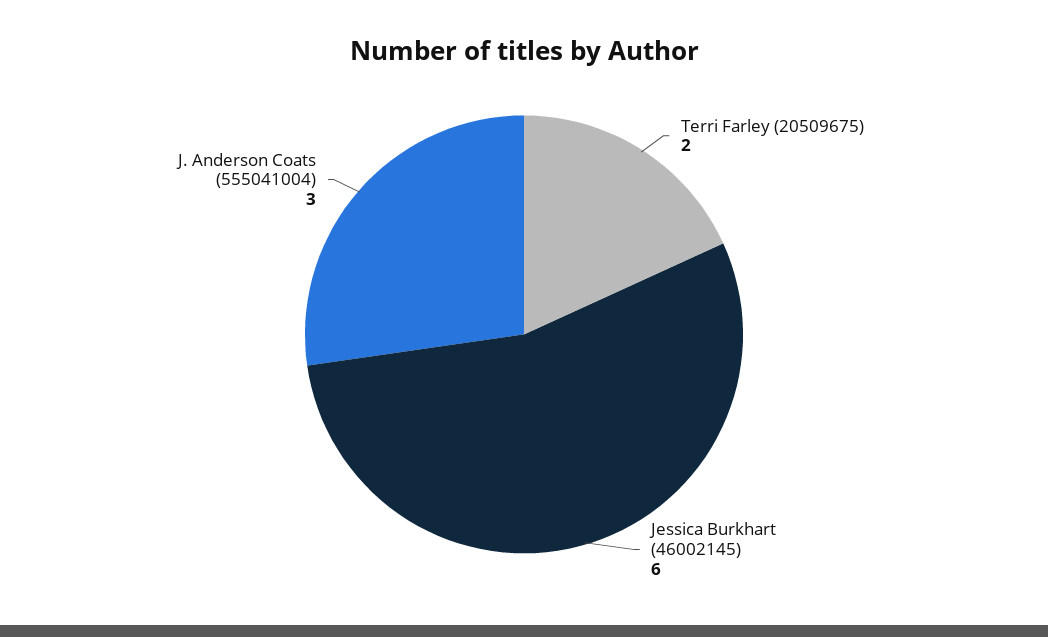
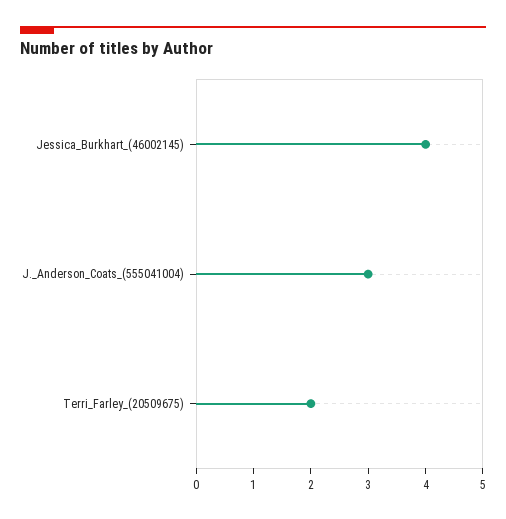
  {
    "Terri Farley (20509675)": 2,
-   "Jessica Burkhart (46002145)": 6,
+   "Jessica Burkhart (46002145)": 4,
    "J. Anderson Coats (555041004)": 3
  }

